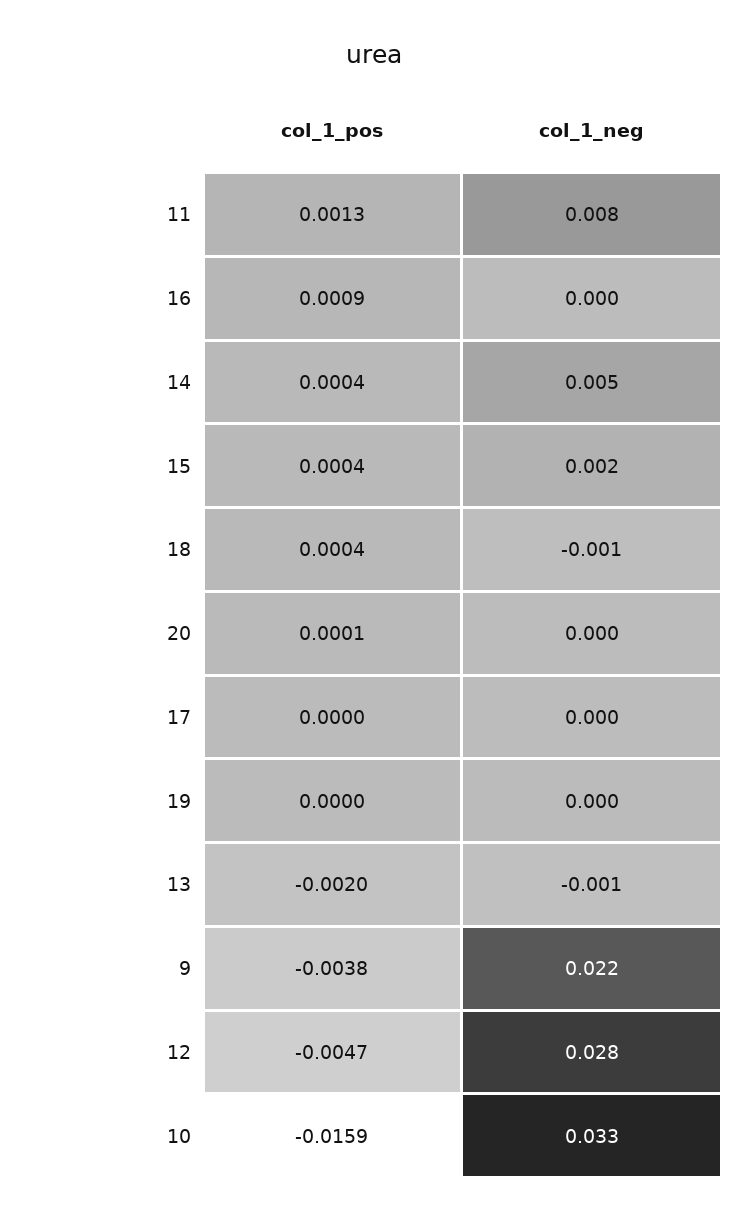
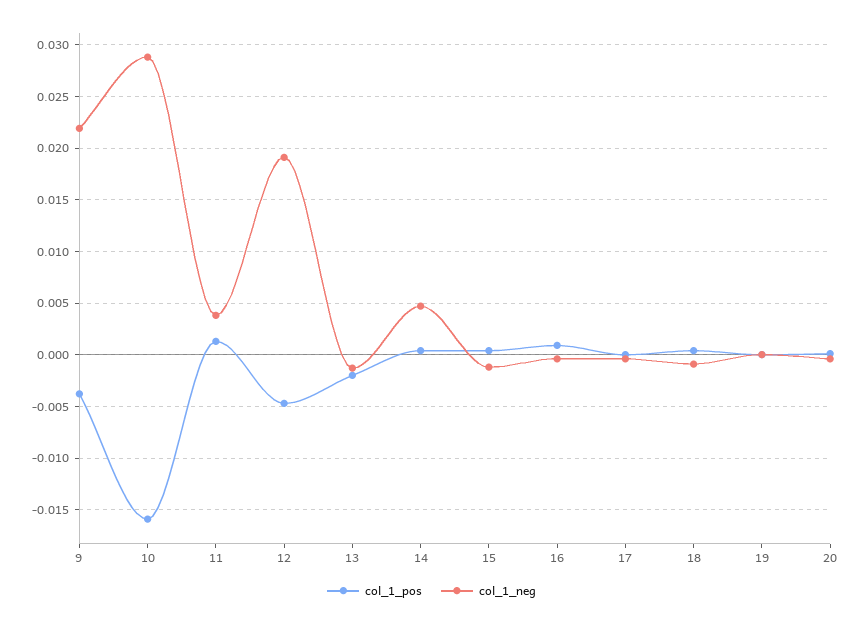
  {
    "col_1_pos": {
      "11": 0.0013,
      "16": 0.0009,
      "14": 0.0004,
      "15": 0.0004,
      "18": 0.0004,
      "20": 0.0001,
      "17": 0,
      "19": 0,
      "13": -0.002,
      "9": -0.0038,
      "12": -0.0047,
      "10": -0.0159
    },
    "col_1_neg": {
-     "11": 0.008,
+     "11": 0.004,
      "16": 0,
      "14": 0.005,
-     "15": 0.002,
+     "15": -0.001,
      "18": -0.001,
      "20": 0,
      "17": 0,
      "19": 0,
      "13": -0.001,
      "9": 0.022,
-     "12": 0.028,
+     "12": 0.019,
-     "10": 0.033
+     "10": 0.029
    }
  }

